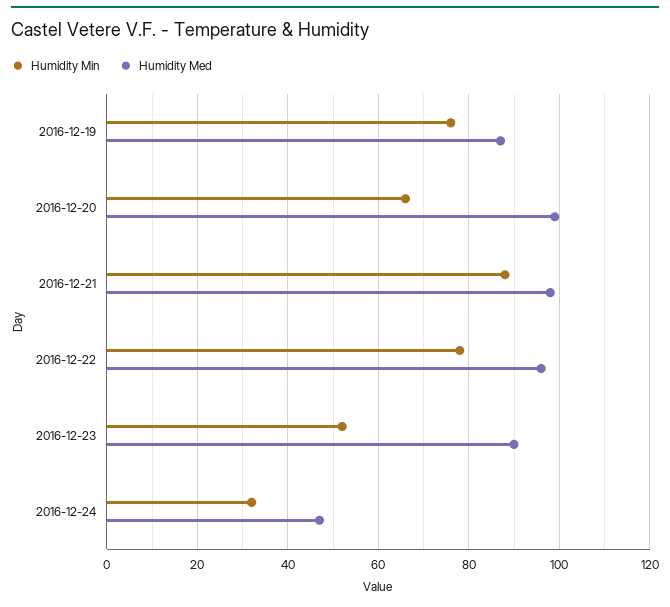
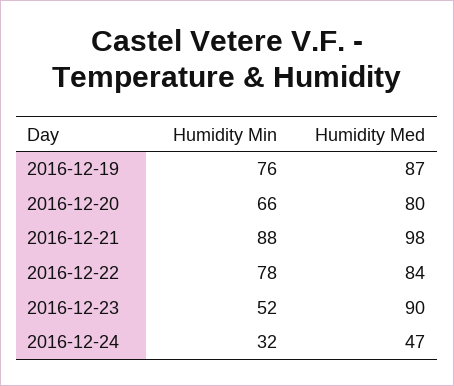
  {
    "Humidity Min": {
      "2016-12-19": 76,
      "2016-12-20": 66,
      "2016-12-21": 88,
      "2016-12-22": 78,
      "2016-12-23": 52,
      "2016-12-24": 32
    },
    "Humidity Med": {
      "2016-12-19": 87,
-     "2016-12-20": 100,
+     "2016-12-20": 80,
      "2016-12-21": 98,
-     "2016-12-22": 95,
+     "2016-12-22": 84,
      "2016-12-23": 90,
      "2016-12-24": 47
    }
  }

